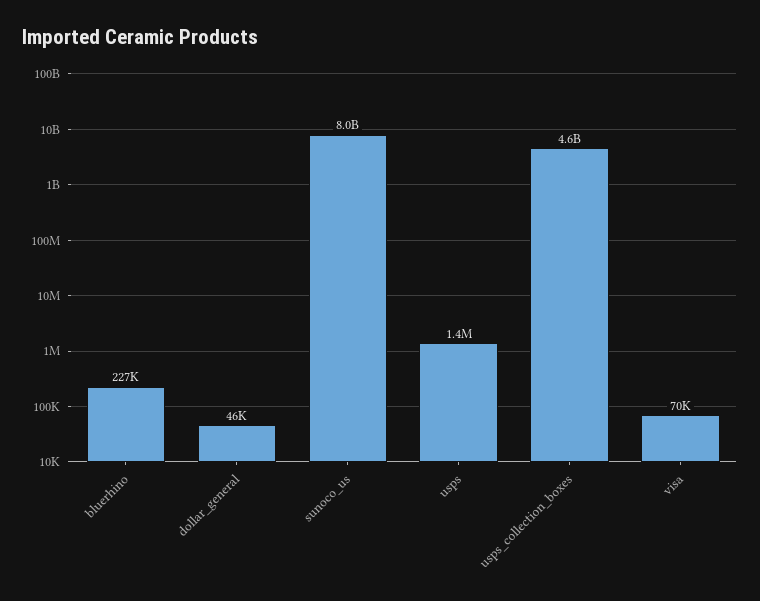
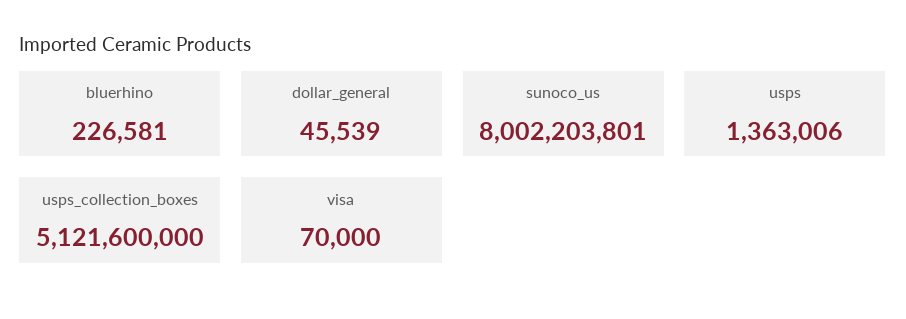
  {
    "bluerhino": 226581,
    "dollar_general": 45539,
    "sunoco_us": 8002203801,
    "usps": 1363006,
-   "usps_collection_boxes": 4600000000,
+   "usps_collection_boxes": 5121600000,
    "visa": 70000
  }

